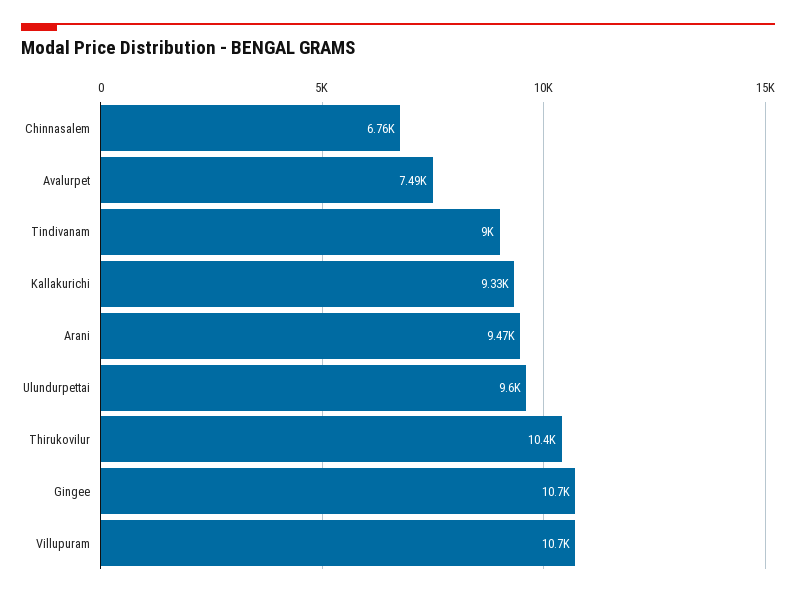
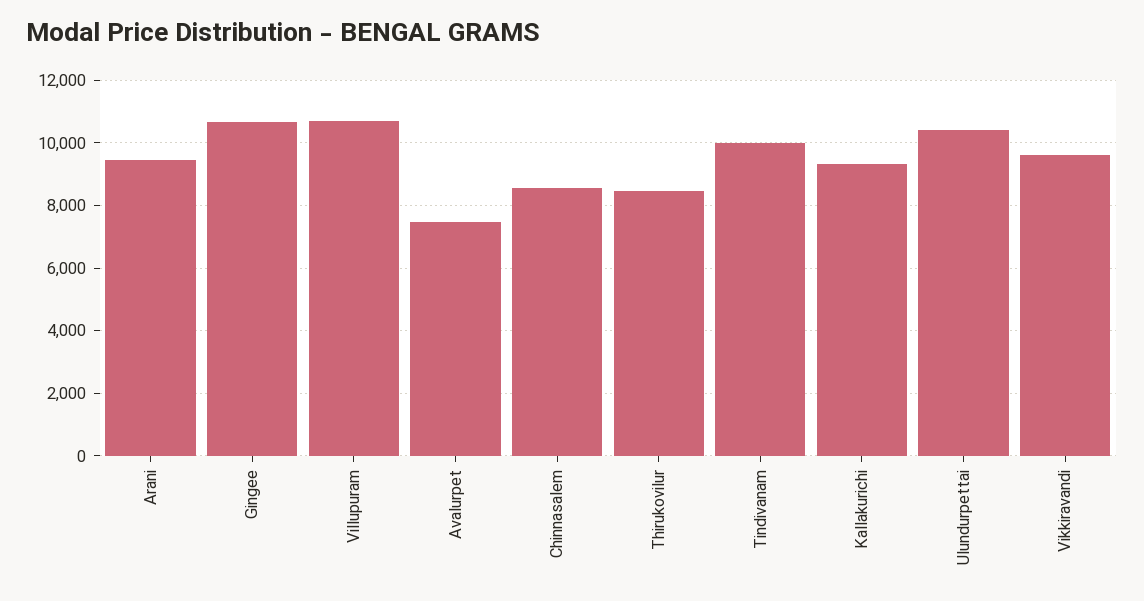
  {
-   "Chinnasalem": 6760,
+   "Chinnasalem": 8600,
    "Avalurpet": 7490,
-   "Tindivanam": 9000,
+   "Tindivanam": 10000,
    "Kallakurichi": 9330,
    "Arani": 9470,
-   "Ulundurpettai": 9600,
+   "Ulundurpettai": 10400,
-   "Thirukovilur": 10400,
+   "Thirukovilur": 8400,
    "Gingee": 10700,
-   "Villupuram": 10700
+   "Villupuram": 10700,
+   "Vikkiravandi": 9600
  }

